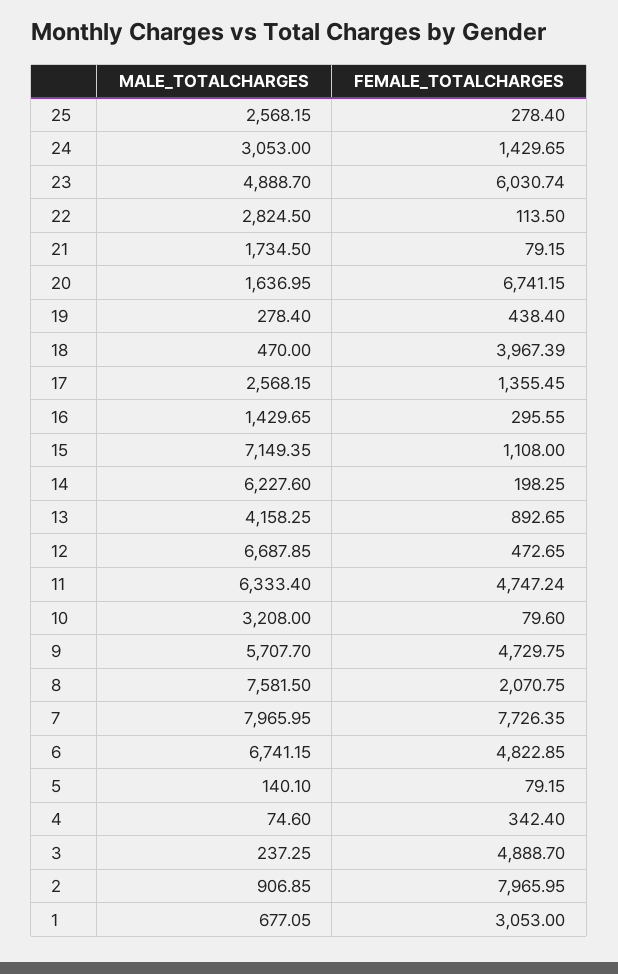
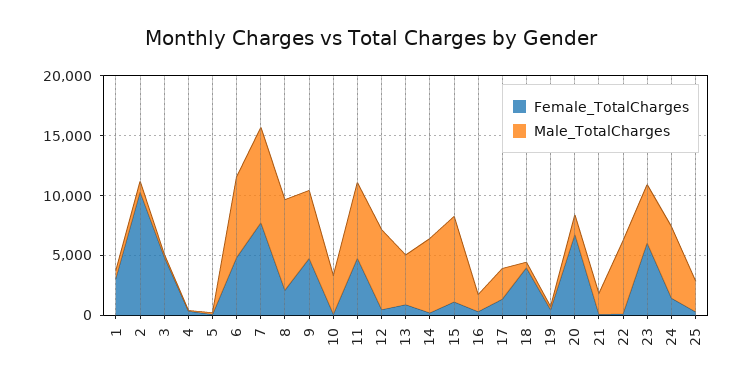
  {
    "MALE_TOTALCHARGES": {
      "25": 2568.15,
-     "24": 3053,
+     "24": 6000,
      "23": 4888.7,
-     "22": 2824.5,
+     "22": 6000,
      "21": 1734.5,
      "20": 1636.95,
      "19": 278.4,
      "18": 470,
      "17": 2568.15,
      "16": 1429.65,
      "15": 7149.35,
      "14": 6227.6,
      "13": 4158.25,
      "12": 6687.85,
      "11": 6333.4,
      "10": 3208,
      "9": 5707.7,
      "8": 7581.5,
      "7": 7965.95,
      "6": 6741.15,
      "5": 140.1,
      "4": 74.6,
      "3": 237.25,
      "2": 906.85,
      "1": 677.05
    },
    "FEMALE_TOTALCHARGES": {
      "25": 278.4,
      "24": 1429.65,
      "23": 6030.74,
      "22": 113.5,
      "21": 79.15,
      "20": 6741.15,
      "19": 438.4,
      "18": 3967.39,
      "17": 1355.45,
      "16": 295.55,
      "15": 1108,
      "14": 198.25,
      "13": 892.65,
      "12": 472.65,
      "11": 4747.24,
      "10": 79.6,
      "9": 4729.75,
      "8": 2070.75,
      "7": 7726.35,
      "6": 4822.85,
      "5": 79.15,
      "4": 342.4,
      "3": 4888.7,
-     "2": 7965.95,
+     "2": 10000,
      "1": 3053
    }
  }

